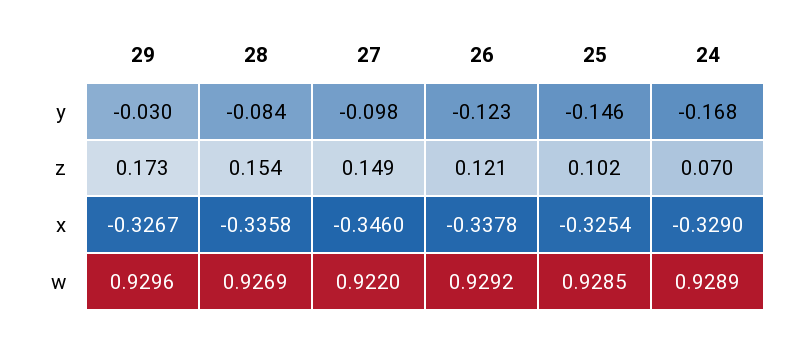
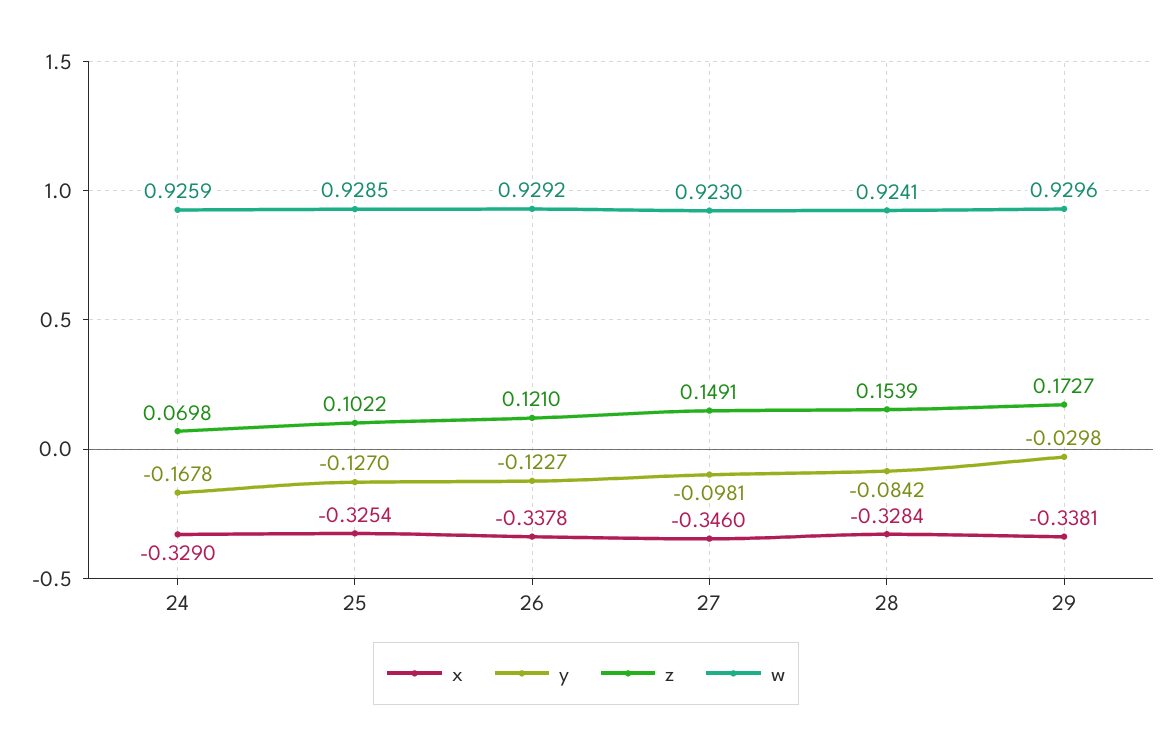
  {
    "y": {
      "29": -0.0298,
      "28": -0.0842,
      "27": -0.0981,
      "26": -0.1227,
-     "25": -0.146,
+     "25": -0.127,
      "24": -0.1678
    },
    "z": {
      "29": 0.1727,
      "28": 0.1539,
      "27": 0.1491,
      "26": 0.121,
      "25": 0.1022,
      "24": 0.0698
    },
    "x": {
-     "29": -0.3267,
+     "29": -0.3381,
-     "28": -0.3358,
+     "28": -0.3284,
      "27": -0.346,
      "26": -0.3378,
      "25": -0.3254,
      "24": -0.329
    },
    "w": {
      "29": 0.9296,
-     "28": 0.9269,
+     "28": 0.9241,
-     "27": 0.922,
+     "27": 0.923,
      "26": 0.9292,
      "25": 0.9285,
-     "24": 0.9289
+     "24": 0.9259
    }
  }

